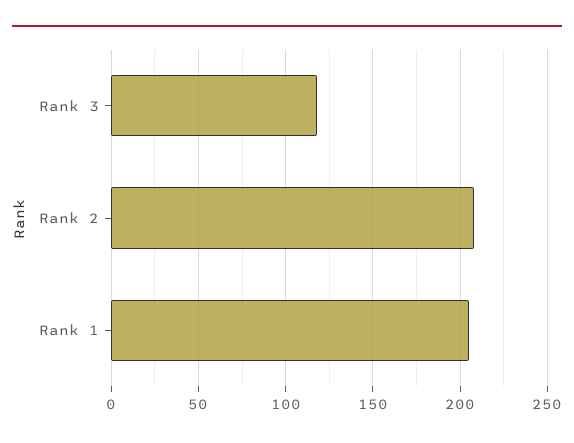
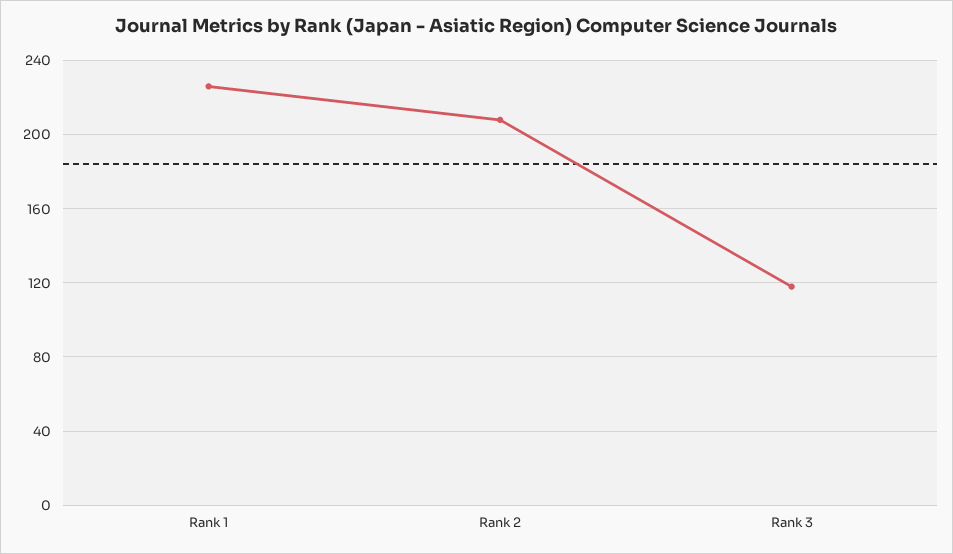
  {
    "Rank 3": 120,
    "Rank 2": 210,
-   "Rank 1": 205
+   "Rank 1": 225
  }

